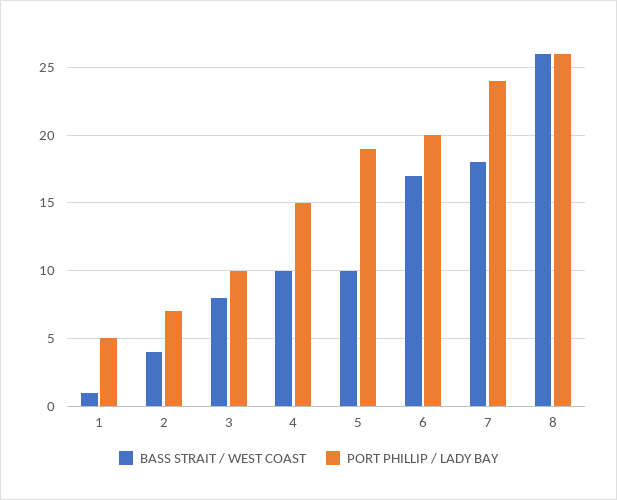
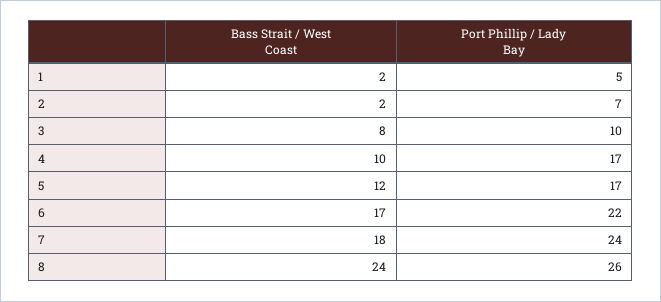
  {
    "BASS STRAIT / WEST COAST": {
-     "1": 1,
+     "1": 2,
-     "2": 4,
+     "2": 2,
      "3": 8,
      "4": 10,
-     "5": 10,
+     "5": 12,
      "6": 17,
      "7": 18,
-     "8": 26
+     "8": 24
    },
    "PORT PHILLIP / LADY BAY": {
      "1": 5,
      "2": 7,
      "3": 10,
-     "4": 15,
+     "4": 17,
-     "5": 19,
+     "5": 17,
-     "6": 20,
+     "6": 22,
      "7": 24,
      "8": 26
    }
  }

